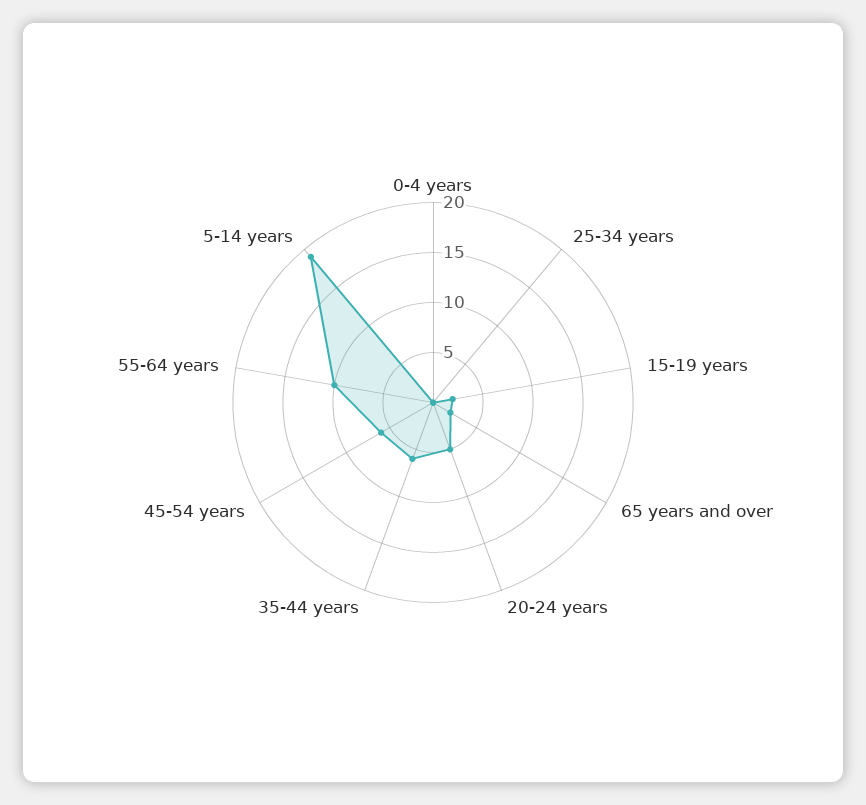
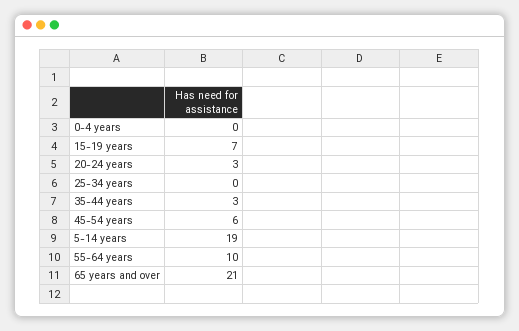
  {
    "0-4 years": 0,
    "25-34 years": 0,
-   "15-19 years": 2,
+   "15-19 years": 7,
-   "65 years and over": 2,
+   "65 years and over": 21,
-   "20-24 years": 5,
+   "20-24 years": 3,
-   "35-44 years": 6,
+   "35-44 years": 3,
    "45-54 years": 6,
    "55-64 years": 10,
    "5-14 years": 19
  }

